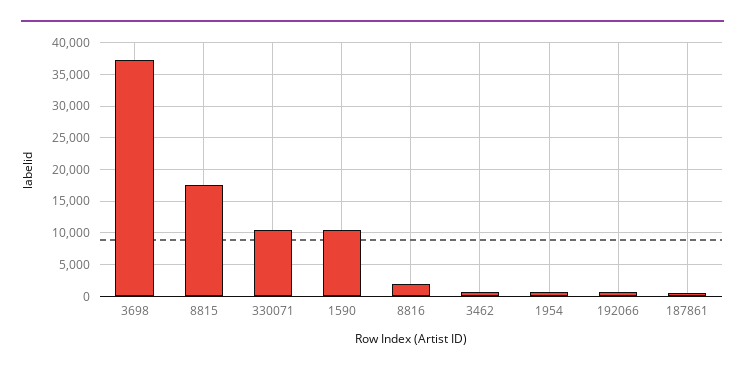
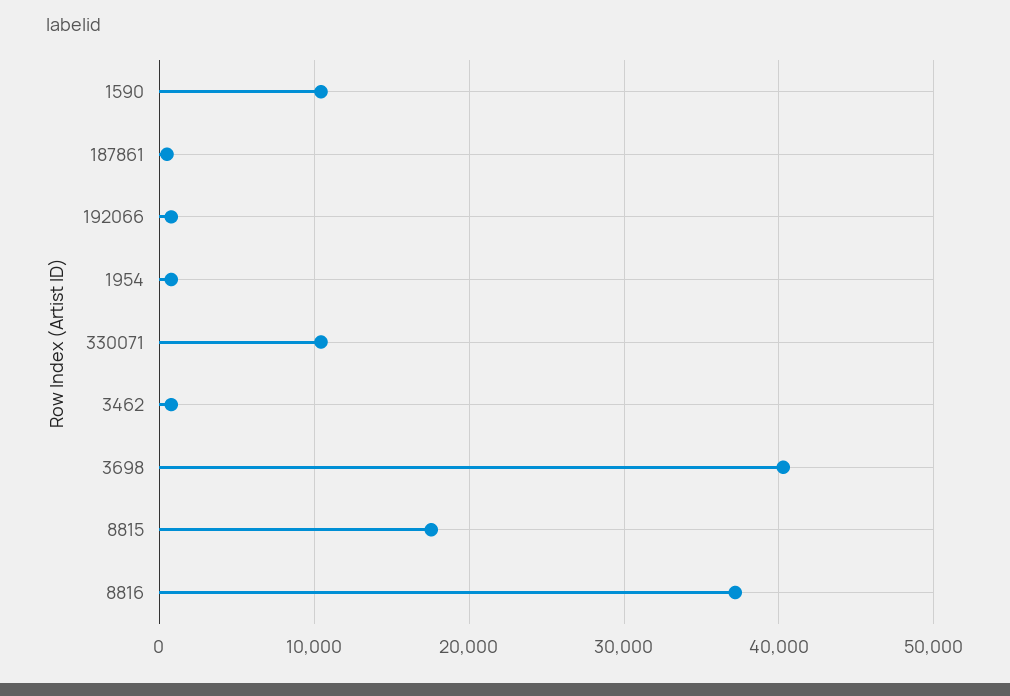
  {
-   "3698": 37000,
+   "3698": 40000,
    "8815": 18000,
    "330071": 10000,
    "1590": 10000,
-   "8816": 2000,
+   "8816": 37000,
    "3462": 1000,
    "1954": 1000,
    "192066": 1000,
    "187861": 0
  }

